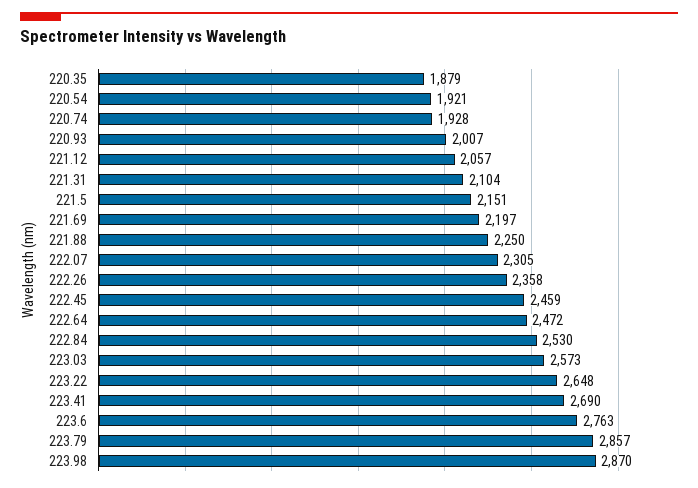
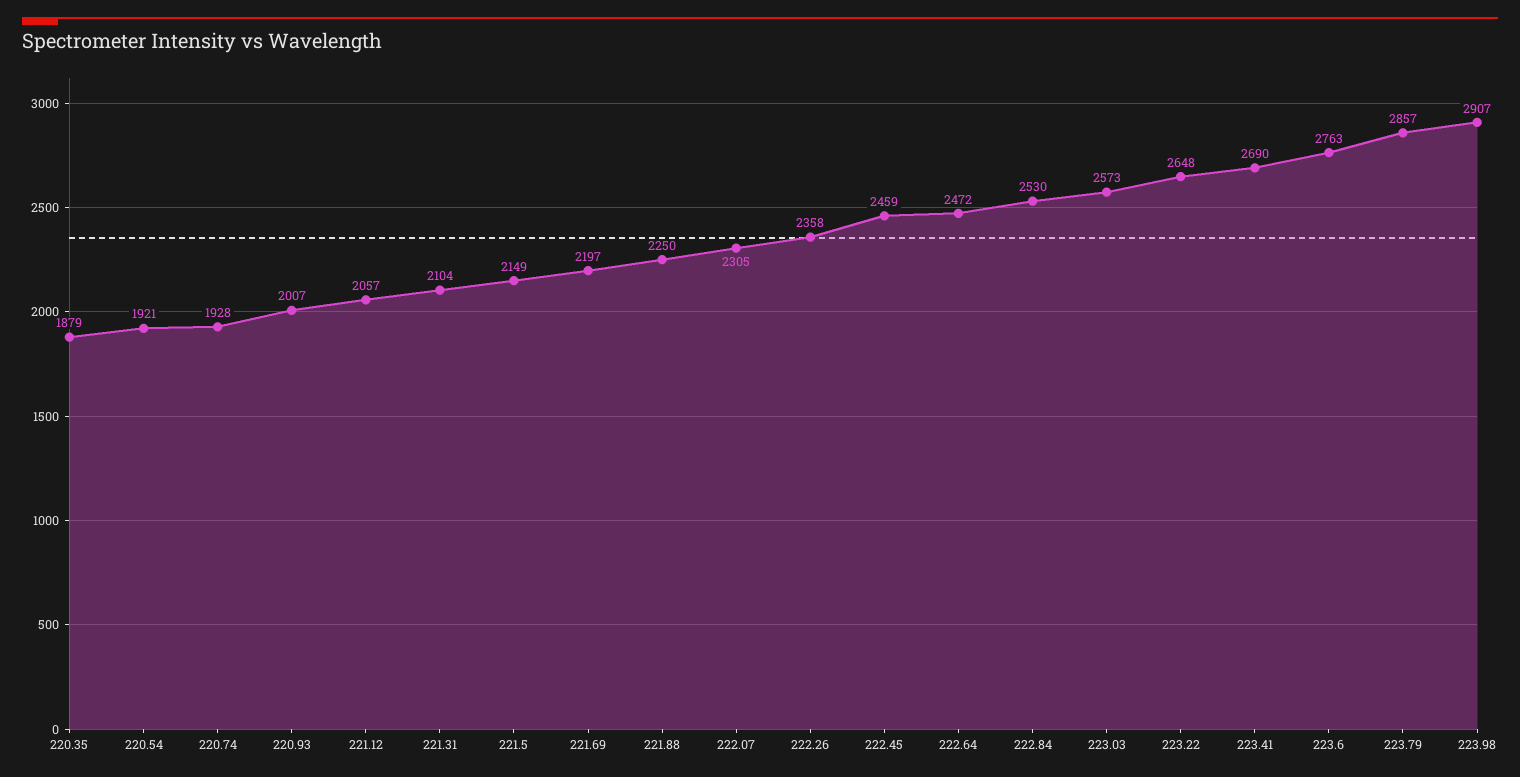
  {
    "220.35": 1879,
    "220.54": 1921,
    "220.74": 1928,
    "220.93": 2007,
    "221.12": 2057,
    "221.31": 2104,
-   "221.5": 2151,
+   "221.5": 2149,
    "221.69": 2197,
    "221.88": 2250,
    "222.07": 2305,
    "222.26": 2358,
    "222.45": 2459,
    "222.64": 2472,
    "222.84": 2530,
    "223.03": 2573,
    "223.22": 2648,
    "223.41": 2690,
    "223.6": 2763,
    "223.79": 2857,
-   "223.98": 2870
+   "223.98": 2907
  }

